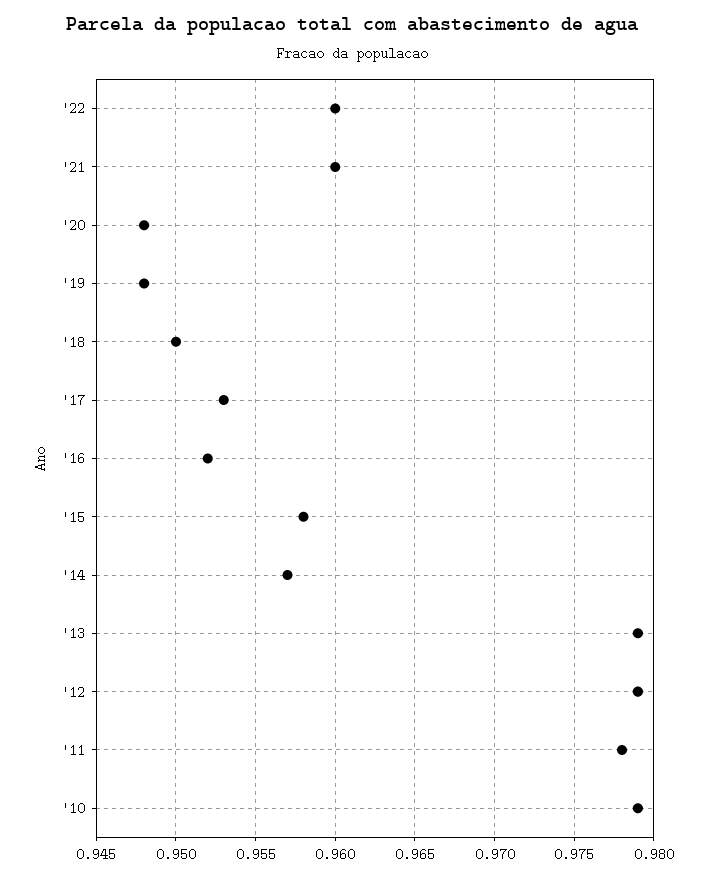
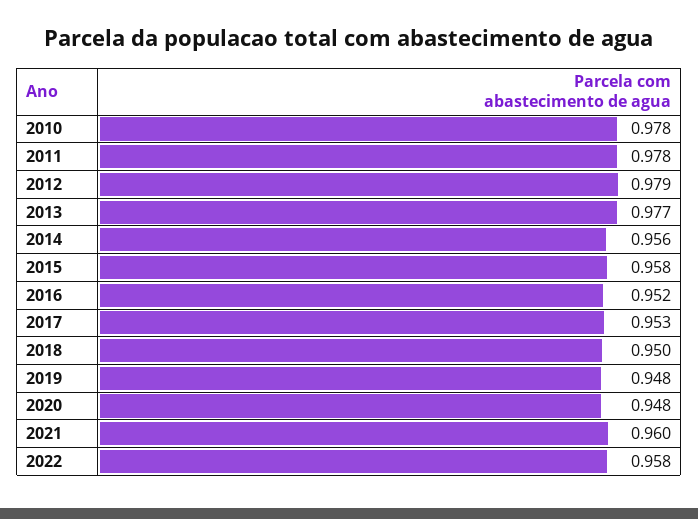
  {
-   "'22": 0.96,
+   "'22": 0.958,
    "'21": 0.96,
    "'20": 0.948,
    "'19": 0.948,
    "'18": 0.95,
    "'17": 0.953,
    "'16": 0.952,
    "'15": 0.958,
-   "'14": 0.957,
+   "'14": 0.956,
-   "'13": 0.979,
+   "'13": 0.977,
    "'12": 0.979,
    "'11": 0.978,
-   "'10": 0.979
+   "'10": 0.978
  }

